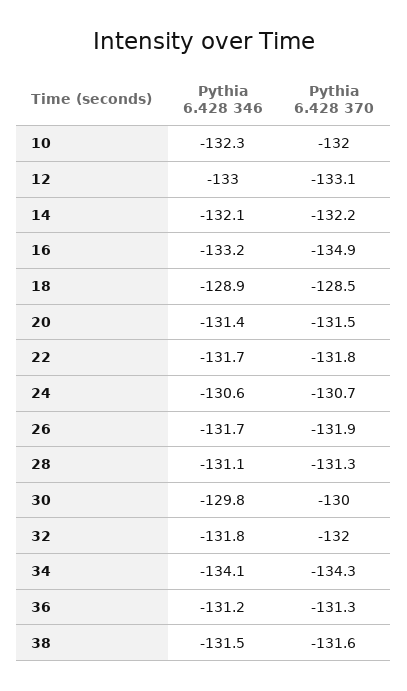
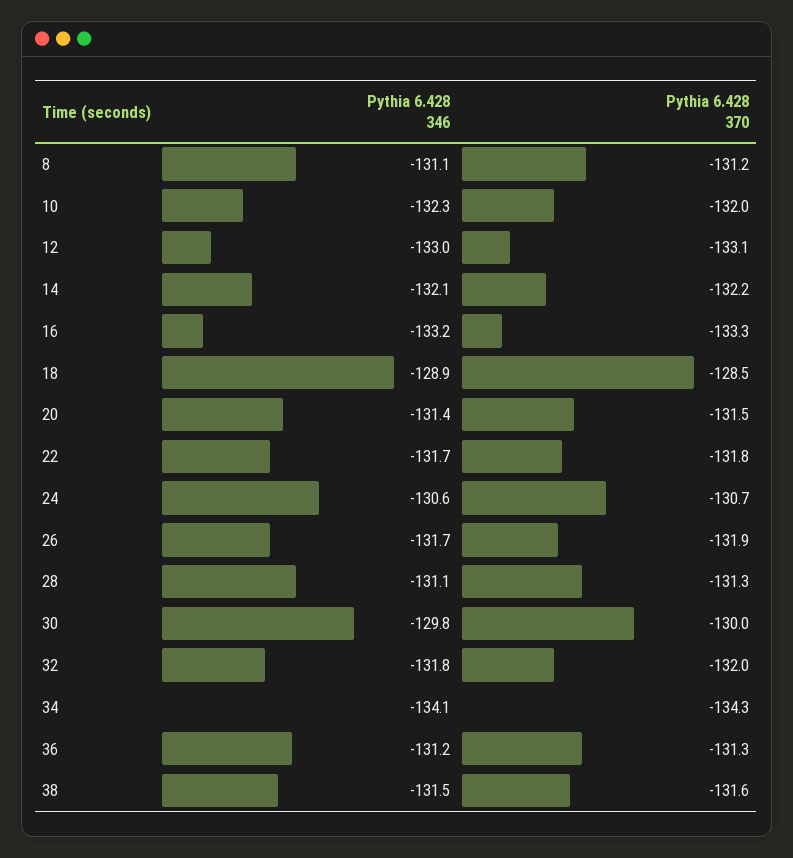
  {
    "Pythia 6.428 346": {
      "10": -132.3,
      "12": -133,
      "14": -132.1,
      "16": -133.2,
      "18": -128.9,
      "20": -131.4,
      "22": -131.7,
      "24": -130.6,
      "26": -131.7,
      "28": -131.1,
      "30": -129.8,
      "32": -131.8,
      "34": -134.1,
      "36": -131.2,
-     "38": -131.5
+     "38": -131.5,
+     "8": -131.1
    },
    "Pythia 6.428 370": {
      "10": -132,
      "12": -133.1,
      "14": -132.2,
-     "16": -134.9,
+     "16": -133.3,
      "18": -128.5,
      "20": -131.5,
      "22": -131.8,
      "24": -130.7,
      "26": -131.9,
      "28": -131.3,
      "30": -130,
      "32": -132,
      "34": -134.3,
      "36": -131.3,
-     "38": -131.6
+     "38": -131.6,
+     "8": -131.2
    }
  }

